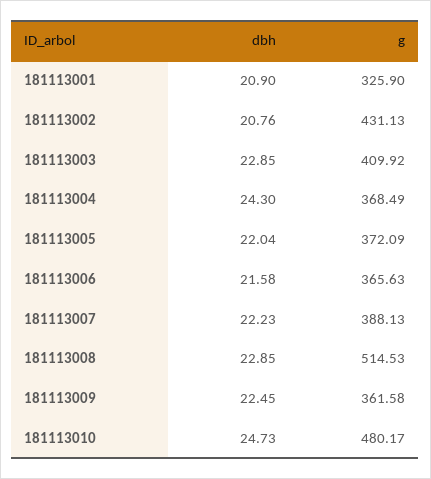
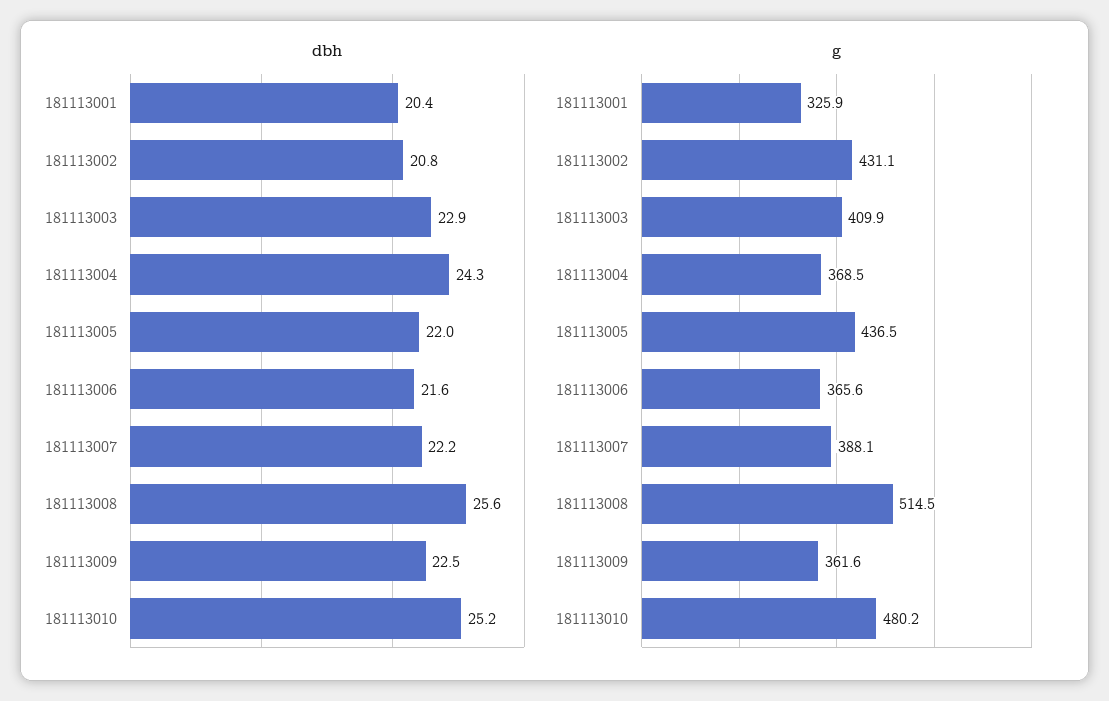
  {
    "dbh": {
-     "181113001": 20.9,
+     "181113001": 20.4,
      "181113002": 20.76,
      "181113003": 22.85,
      "181113004": 24.3,
      "181113005": 22.04,
      "181113006": 21.58,
      "181113007": 22.23,
-     "181113008": 22.85,
+     "181113008": 25.6,
      "181113009": 22.45,
-     "181113010": 24.73
+     "181113010": 25.2
    },
    "g": {
      "181113001": 325.9,
      "181113002": 431.13,
      "181113003": 409.92,
      "181113004": 368.49,
-     "181113005": 372.09,
+     "181113005": 436.5,
      "181113006": 365.63,
      "181113007": 388.13,
      "181113008": 514.53,
      "181113009": 361.58,
      "181113010": 480.17
    }
  }

